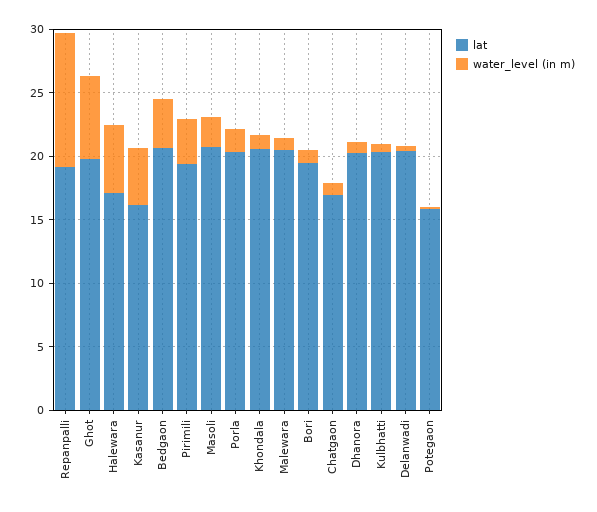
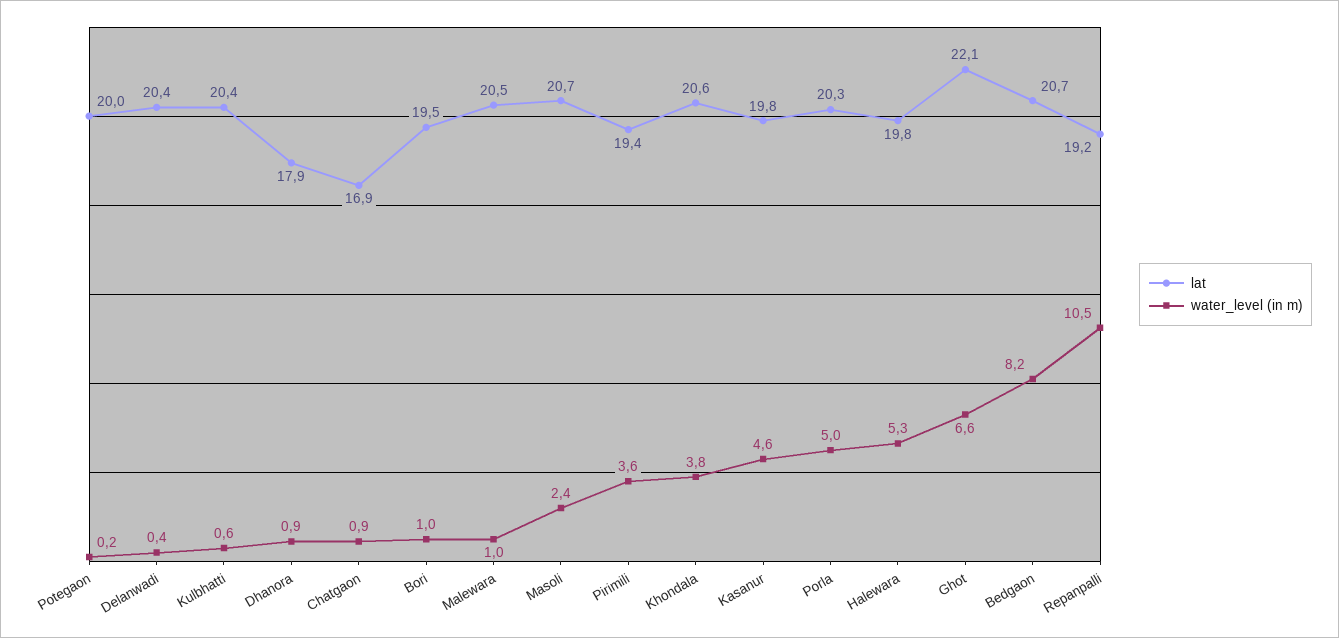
  {
    "lat": {
      "Repanpalli": 19.2,
-     "Ghot": 20,
+     "Ghot": 22.1,
-     "Halewara": 17,
+     "Halewara": 19.8,
-     "Kasanur": 16,
+     "Kasanur": 19.8,
      "Bedgaon": 20.7,
      "Pirimili": 19.4,
      "Masoli": 20.7,
      "Porla": 20.3,
      "Khondala": 20.6,
      "Malewara": 20.5,
      "Bori": 19.5,
      "Chatgaon": 16.9,
-     "Dhanora": 20,
+     "Dhanora": 17.9,
      "Kulbhatti": 20.4,
      "Delanwadi": 20.4,
-     "Potegaon": 16
+     "Potegaon": 20
    },
    "water_level (in m)": {
      "Repanpalli": 10.5,
      "Ghot": 6.6,
      "Halewara": 5.3,
      "Kasanur": 4.6,
-     "Bedgaon": 4,
+     "Bedgaon": 8.2,
      "Pirimili": 3.6,
      "Masoli": 2.4,
-     "Porla": 2,
+     "Porla": 5,
-     "Khondala": 1,
+     "Khondala": 3.8,
      "Malewara": 1,
      "Bori": 1,
      "Chatgaon": 0.9,
      "Dhanora": 0.9,
      "Kulbhatti": 0.6,
      "Delanwadi": 0.4,
      "Potegaon": 0.2
    }
  }

